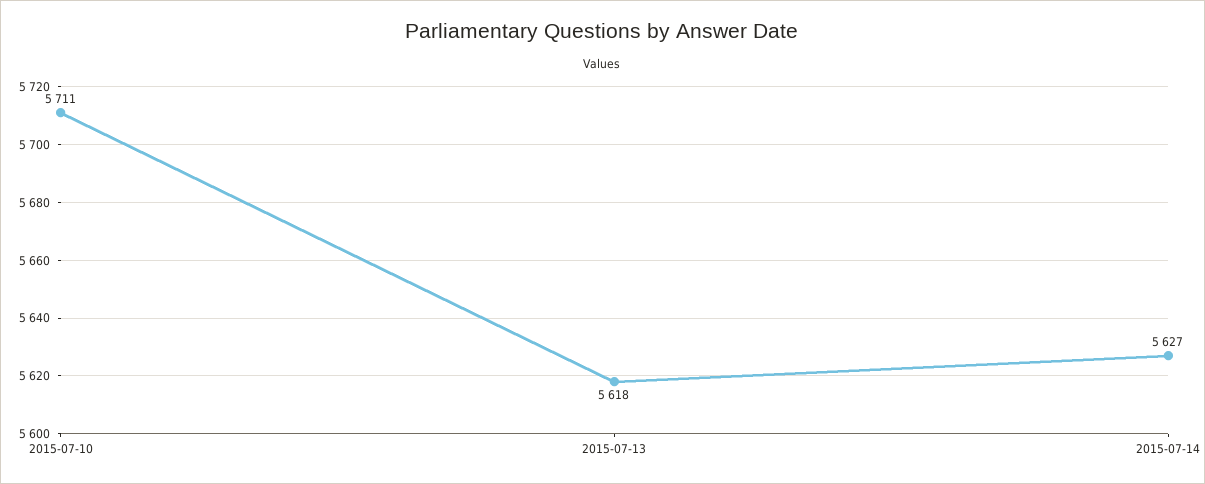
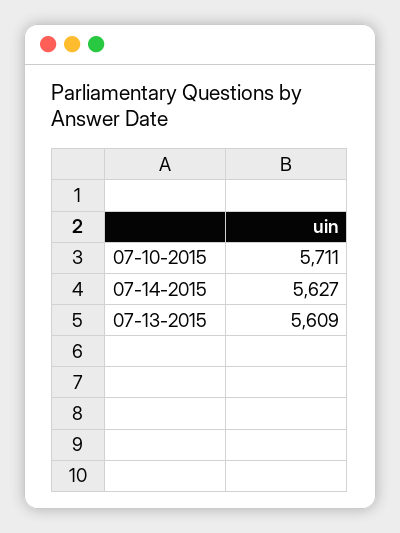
  {
    "2015-07-10": 5711,
-   "2015-07-13": 5618,
+   "2015-07-13": 5609,
    "2015-07-14": 5627
  }

